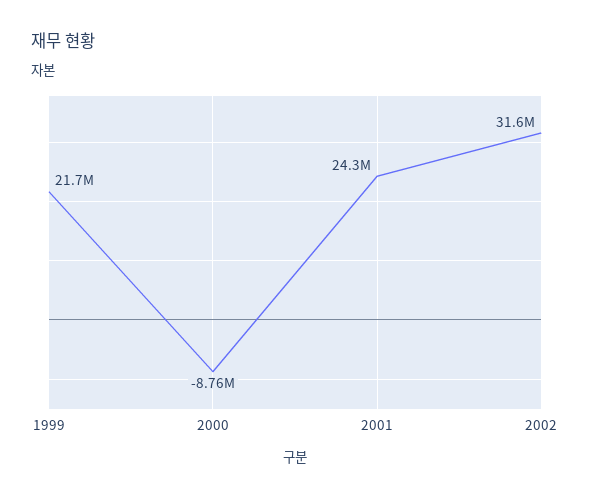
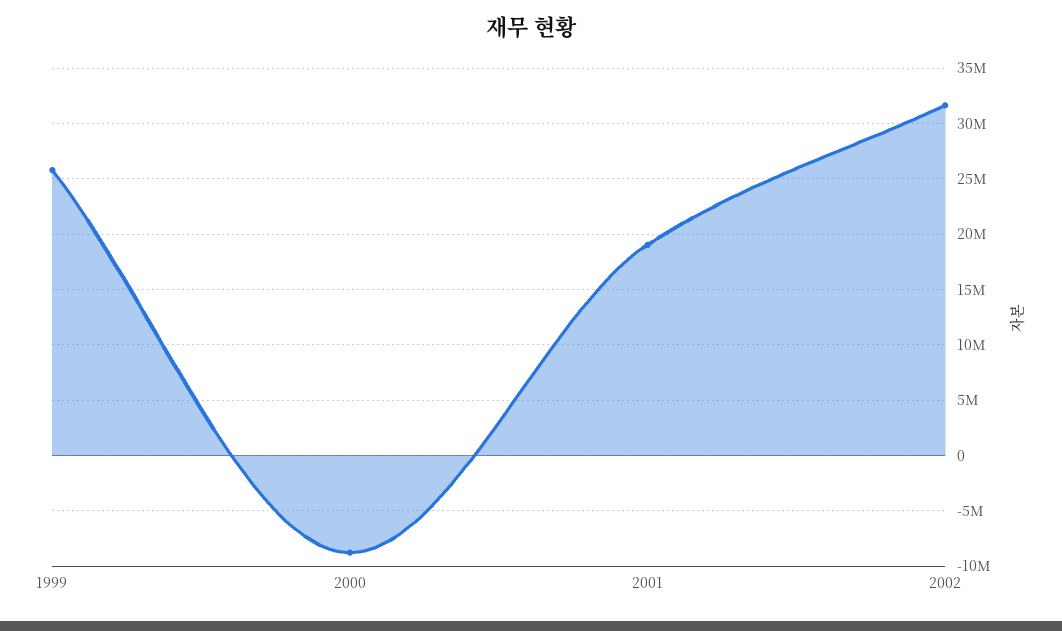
  {
-   "1999": 21700000,
+   "1999": 26000000,
    "2000": -8760000,
-   "2001": 24300000,
+   "2001": 19000000,
    "2002": 31600000
  }

